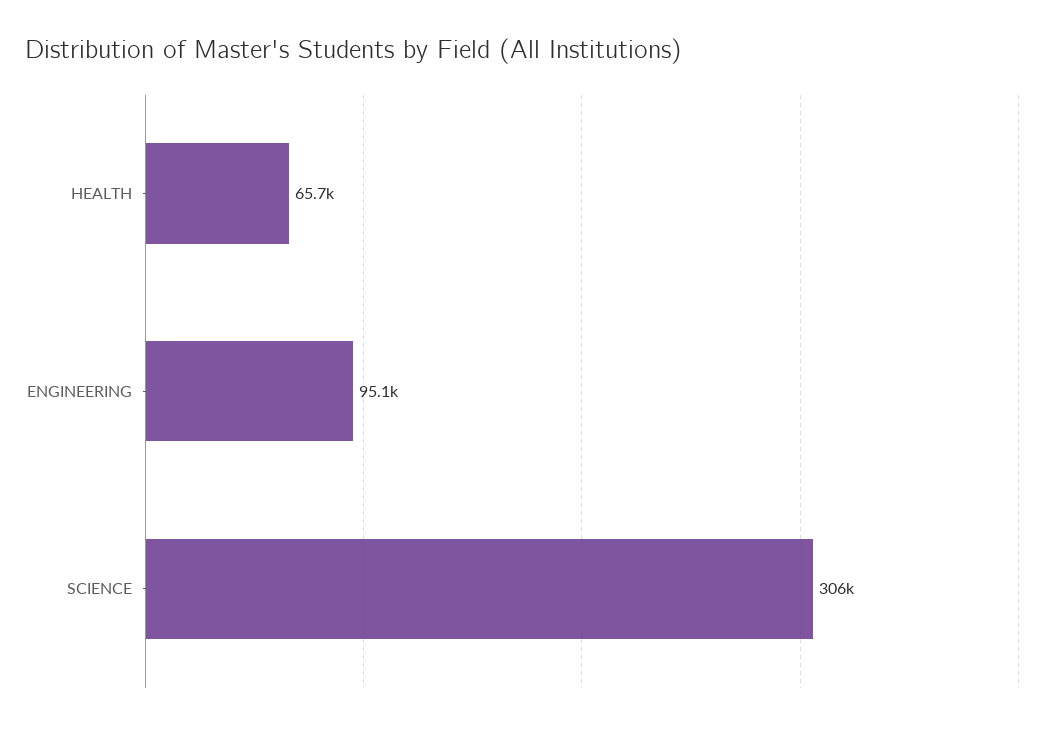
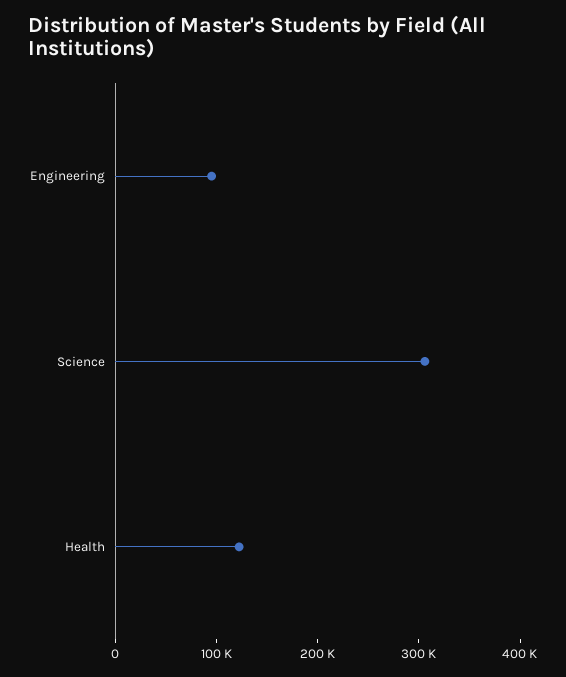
  {
-   "HEALTH": 65700,
+   "HEALTH": 120000,
    "ENGINEERING": 95100,
    "SCIENCE": 306000
  }

